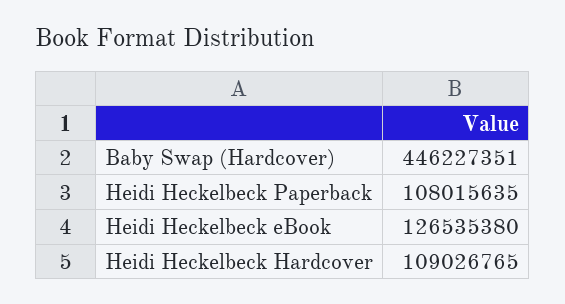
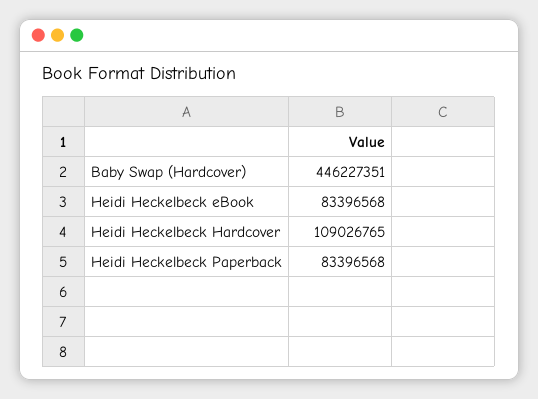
  {
    "Baby Swap (Hardcover)": 446227351,
-   "Heidi Heckelbeck Paperback": 108015635,
+   "Heidi Heckelbeck Paperback": 83396568,
-   "Heidi Heckelbeck eBook": 126535380,
+   "Heidi Heckelbeck eBook": 83396568,
    "Heidi Heckelbeck Hardcover": 109026765
  }

